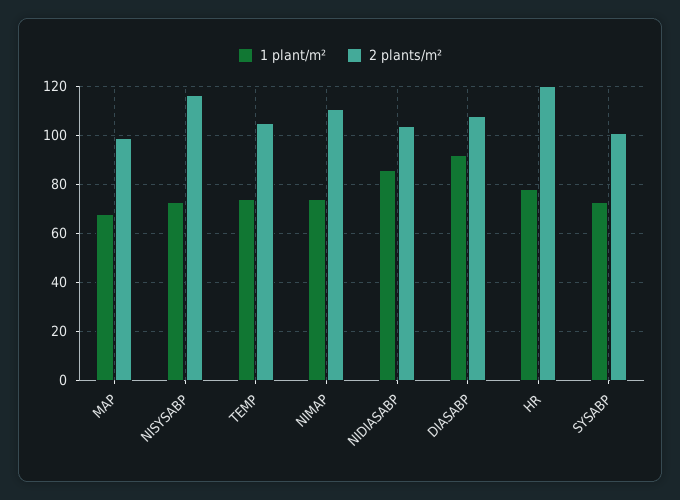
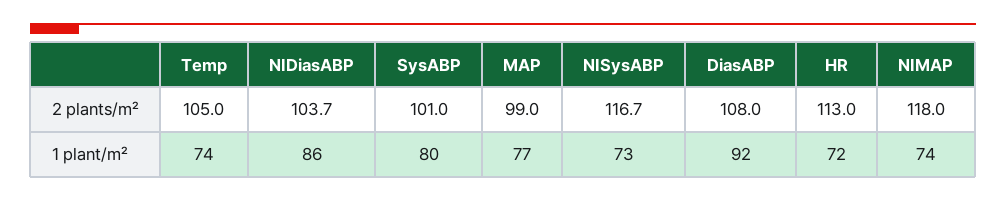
  {
    "1 plant/m²": {
-     "MAP": 67.5,
+     "MAP": 77,
      "NISYSABP": 73,
      "TEMP": 74,
      "NIMAP": 74,
      "NIDIASABP": 86,
      "DIASABP": 92,
-     "HR": 77.5,
+     "HR": 72,
-     "SYSABP": 72.5
+     "SYSABP": 80
    },
    "2 plants/m²": {
      "MAP": 99,
      "NISYSABP": 116.7,
      "TEMP": 105,
-     "NIMAP": 110,
+     "NIMAP": 118,
      "NIDIASABP": 103.7,
      "DIASABP": 108,
-     "HR": 120,
+     "HR": 113,
      "SYSABP": 101
    }
  }

